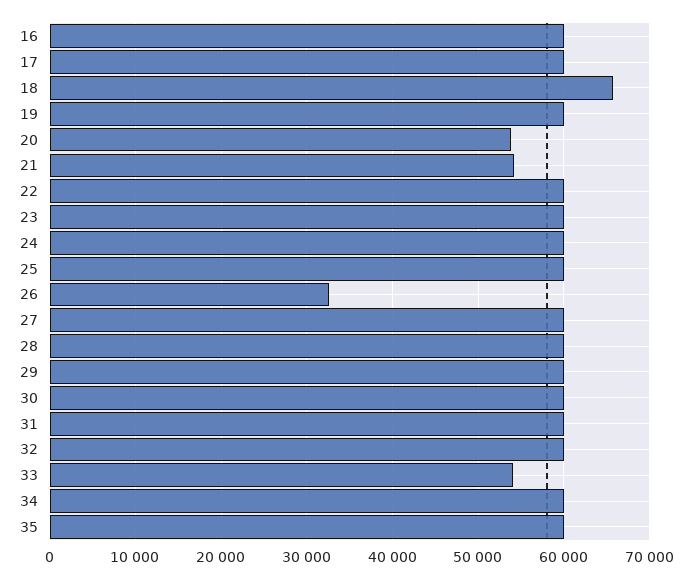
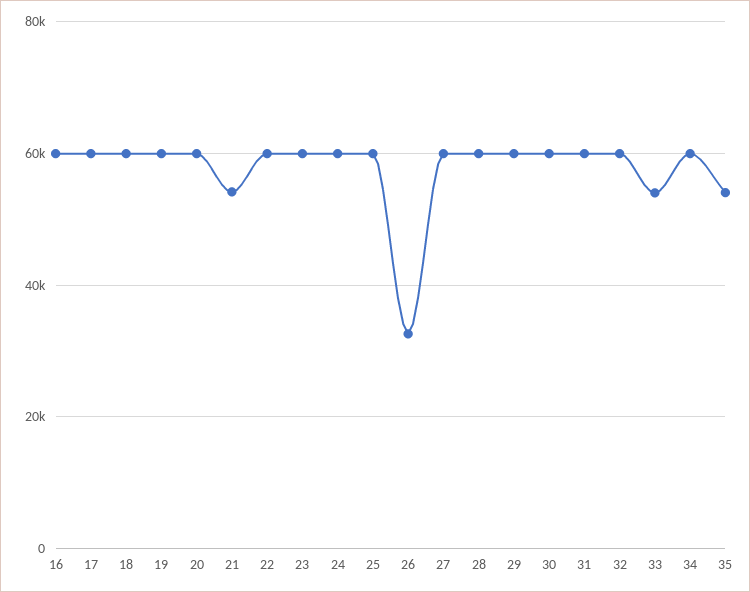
  {
    "16": 60000,
    "17": 60000,
-   "18": 66000,
+   "18": 60000,
    "19": 60000,
-   "20": 54000,
+   "20": 60000,
    "21": 54000,
    "22": 60000,
    "23": 60000,
    "24": 60000,
    "25": 60000,
    "26": 33000,
    "27": 60000,
    "28": 60000,
    "29": 60000,
    "30": 60000,
    "31": 60000,
    "32": 60000,
    "33": 54000,
    "34": 60000,
-   "35": 60000
+   "35": 54000
  }

